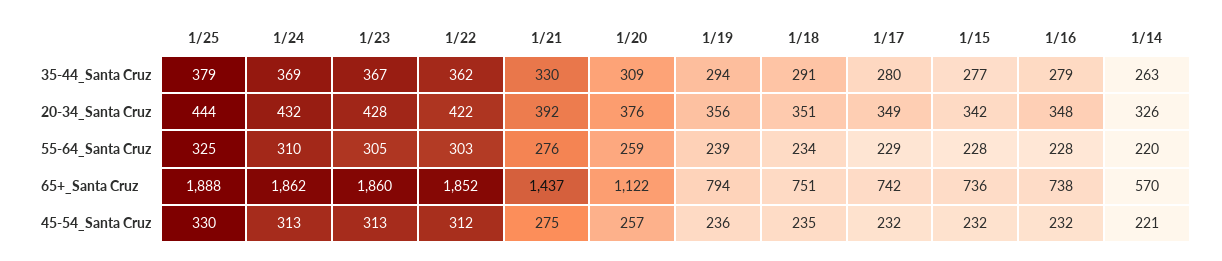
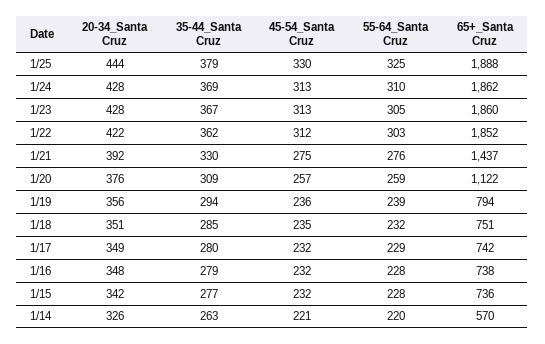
  {
    "1/25": {
      "35-44_Santa Cruz": 379,
      "20-34_Santa Cruz": 444,
      "55-64_Santa Cruz": 325,
      "65+_Santa Cruz": 1888,
      "45-54_Santa Cruz": 330
    },
    "1/24": {
      "35-44_Santa Cruz": 369,
-     "20-34_Santa Cruz": 432,
+     "20-34_Santa Cruz": 428,
      "55-64_Santa Cruz": 310,
      "65+_Santa Cruz": 1862,
      "45-54_Santa Cruz": 313
    },
    "1/23": {
      "35-44_Santa Cruz": 367,
      "20-34_Santa Cruz": 428,
      "55-64_Santa Cruz": 305,
      "65+_Santa Cruz": 1860,
      "45-54_Santa Cruz": 313
    },
    "1/22": {
      "35-44_Santa Cruz": 362,
      "20-34_Santa Cruz": 422,
      "55-64_Santa Cruz": 303,
      "65+_Santa Cruz": 1852,
      "45-54_Santa Cruz": 312
    },
    "1/21": {
      "35-44_Santa Cruz": 330,
      "20-34_Santa Cruz": 392,
      "55-64_Santa Cruz": 276,
      "65+_Santa Cruz": 1437,
      "45-54_Santa Cruz": 275
    },
    "1/20": {
      "35-44_Santa Cruz": 309,
      "20-34_Santa Cruz": 376,
      "55-64_Santa Cruz": 259,
      "65+_Santa Cruz": 1122,
      "45-54_Santa Cruz": 257
    },
    "1/19": {
      "35-44_Santa Cruz": 294,
      "20-34_Santa Cruz": 356,
      "55-64_Santa Cruz": 239,
      "65+_Santa Cruz": 794,
      "45-54_Santa Cruz": 236
    },
    "1/18": {
-     "35-44_Santa Cruz": 291,
+     "35-44_Santa Cruz": 285,
      "20-34_Santa Cruz": 351,
-     "55-64_Santa Cruz": 234,
+     "55-64_Santa Cruz": 232,
      "65+_Santa Cruz": 751,
      "45-54_Santa Cruz": 235
    },
    "1/17": {
      "35-44_Santa Cruz": 280,
      "20-34_Santa Cruz": 349,
      "55-64_Santa Cruz": 229,
      "65+_Santa Cruz": 742,
      "45-54_Santa Cruz": 232
    },
    "1/15": {
      "35-44_Santa Cruz": 277,
      "20-34_Santa Cruz": 342,
      "55-64_Santa Cruz": 228,
      "65+_Santa Cruz": 736,
      "45-54_Santa Cruz": 232
    },
    "1/16": {
      "35-44_Santa Cruz": 279,
      "20-34_Santa Cruz": 348,
      "55-64_Santa Cruz": 228,
      "65+_Santa Cruz": 738,
      "45-54_Santa Cruz": 232
    },
    "1/14": {
      "35-44_Santa Cruz": 263,
      "20-34_Santa Cruz": 326,
      "55-64_Santa Cruz": 220,
      "65+_Santa Cruz": 570,
      "45-54_Santa Cruz": 221
    }
  }

